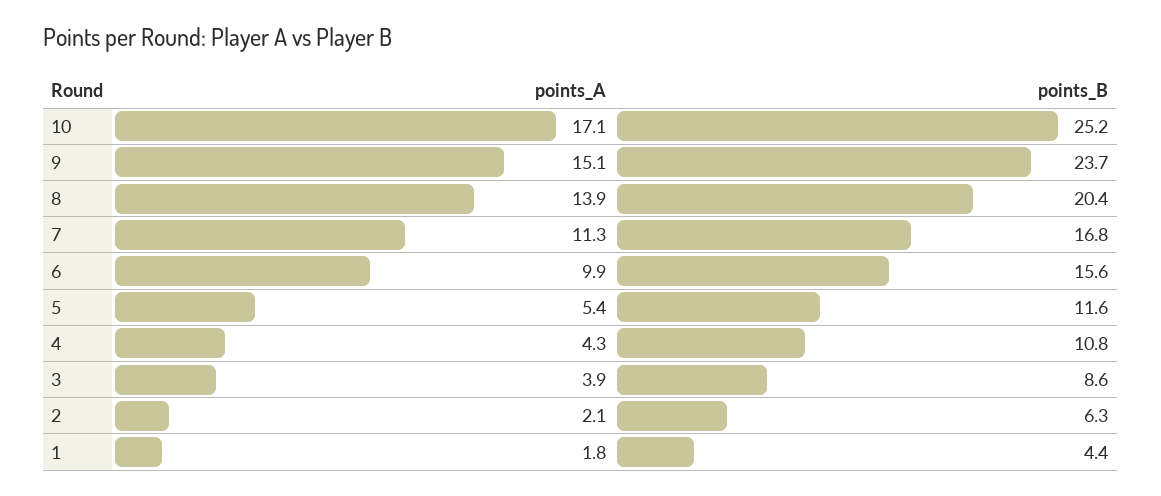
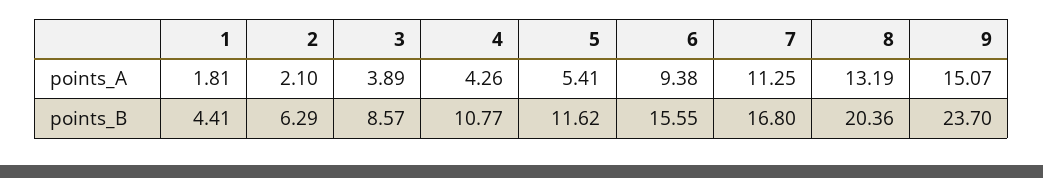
  {
    "points_A": {
-     "10": 17.1,
      "9": 15.07,
-     "8": 13.9,
+     "8": 13.19,
      "7": 11.25,
-     "6": 9.9,
+     "6": 9.38,
      "5": 5.41,
      "4": 4.26,
      "3": 3.89,
      "2": 2.1,
      "1": 1.81
    },
    "points_B": {
-     "10": 25.2,
      "9": 23.7,
      "8": 20.36,
      "7": 16.8,
      "6": 15.55,
      "5": 11.62,
      "4": 10.77,
      "3": 8.57,
      "2": 6.29,
      "1": 4.41
    }
  }

